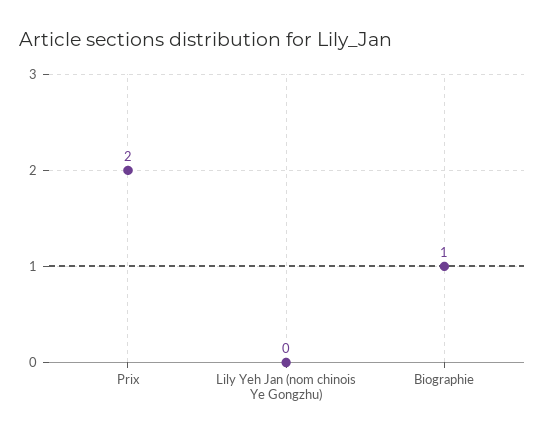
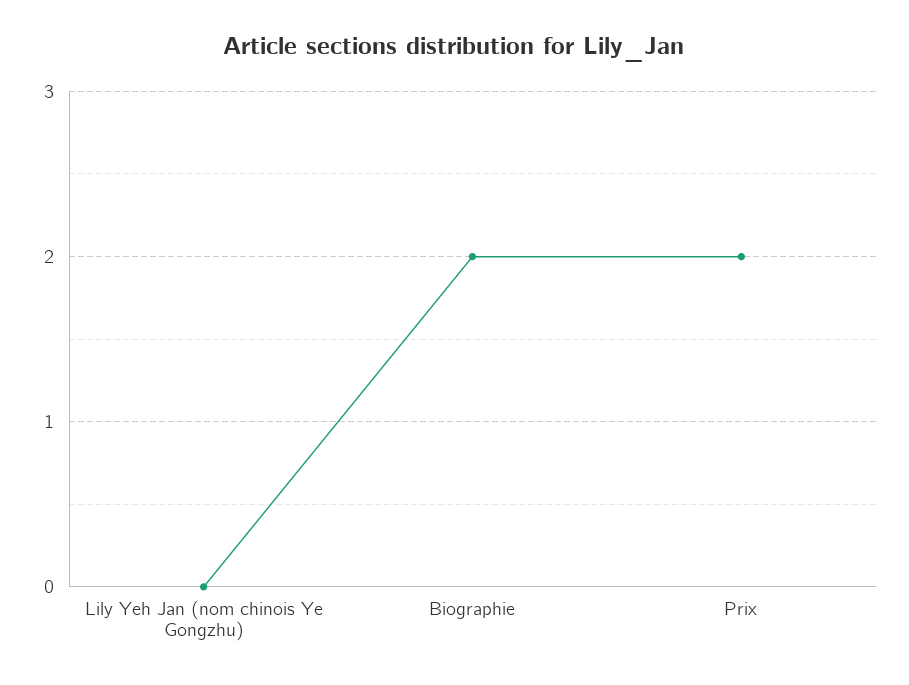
  {
    "Prix": 2,
    "Lily Yeh Jan (nom chinois Ye Gongzhu)": 0,
-   "Biographie": 1
+   "Biographie": 2
  }

